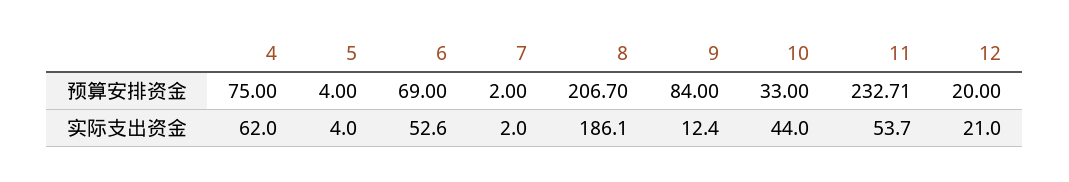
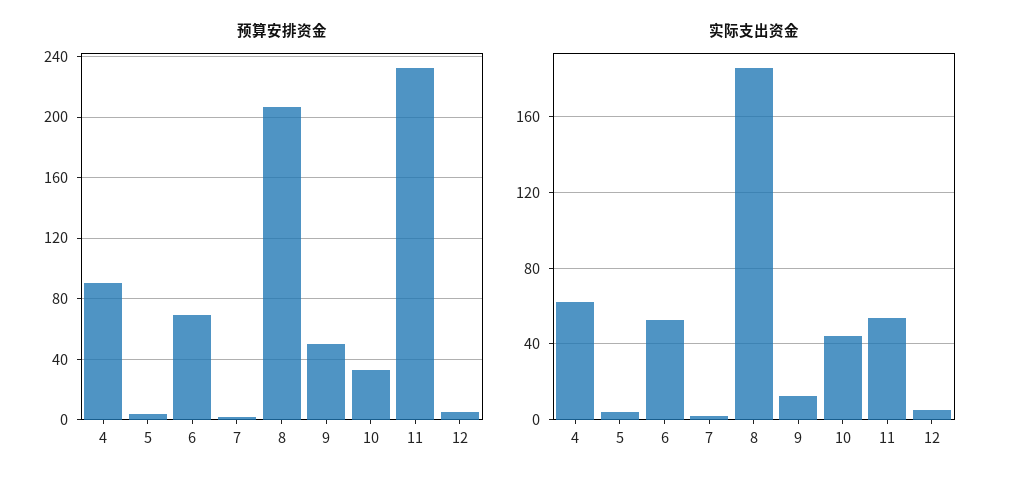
  {
    "预算安排资金": {
-     "4": 75,
+     "4": 90,
      "5": 4,
      "6": 69,
      "7": 2,
      "8": 206.7,
-     "9": 84,
+     "9": 50,
      "10": 33,
      "11": 232.71,
-     "12": 20
+     "12": 5
    },
    "实际支出资金": {
      "4": 62,
      "5": 4,
      "6": 52.6,
      "7": 2,
      "8": 186.1,
      "9": 12.4,
      "10": 44,
      "11": 53.7,
-     "12": 21
+     "12": 5
    }
  }

